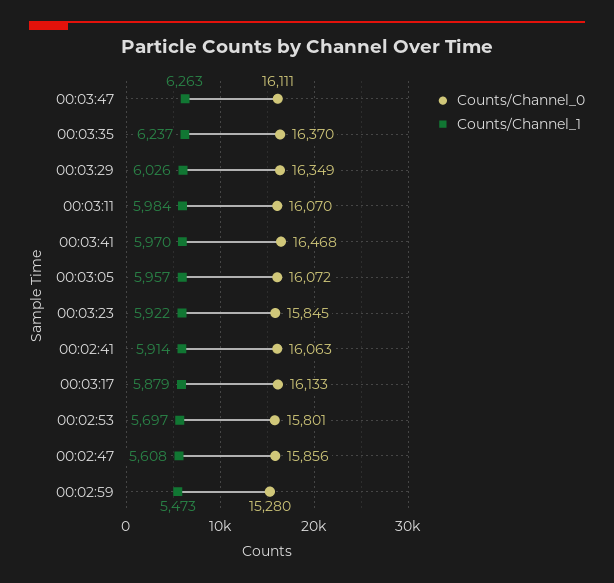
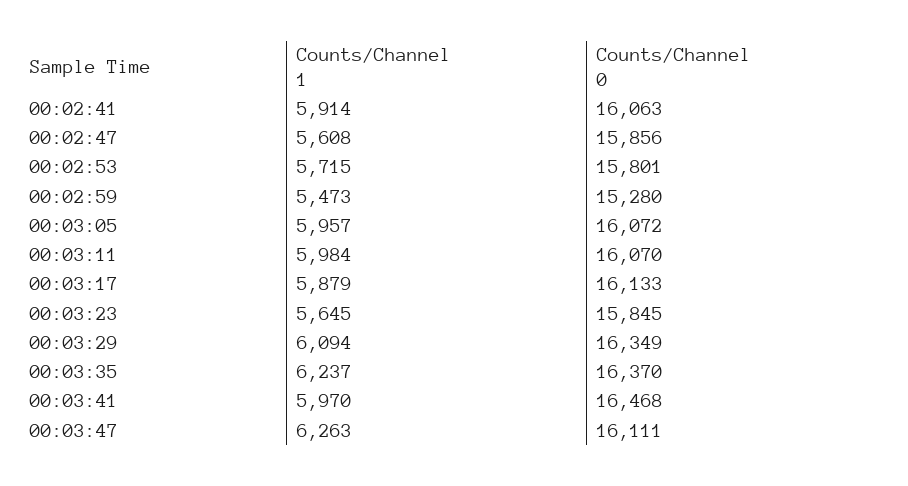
  {
    "Counts/Channel_0": {
      "00:03:47": 16111,
      "00:03:35": 16370,
      "00:03:29": 16349,
      "00:03:11": 16070,
      "00:03:41": 16468,
      "00:03:05": 16072,
      "00:03:23": 15845,
      "00:02:41": 16063,
      "00:03:17": 16133,
      "00:02:53": 15801,
      "00:02:47": 15856,
      "00:02:59": 15280
    },
    "Counts/Channel_1": {
      "00:03:47": 6263,
      "00:03:35": 6237,
-     "00:03:29": 6026,
+     "00:03:29": 6094,
      "00:03:11": 5984,
      "00:03:41": 5970,
      "00:03:05": 5957,
-     "00:03:23": 5922,
+     "00:03:23": 5645,
      "00:02:41": 5914,
      "00:03:17": 5879,
-     "00:02:53": 5697,
+     "00:02:53": 5715,
      "00:02:47": 5608,
      "00:02:59": 5473
    }
  }

